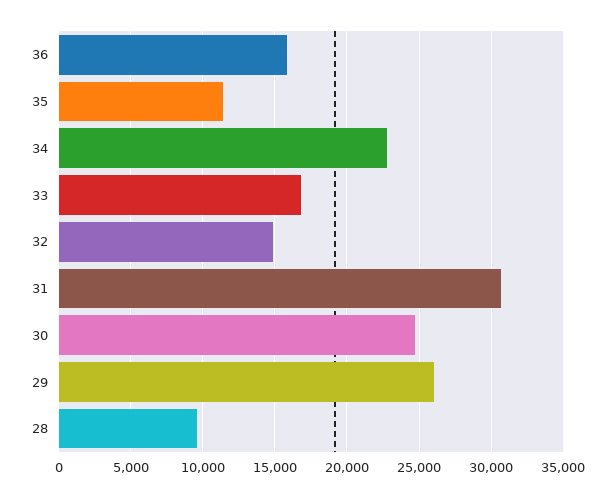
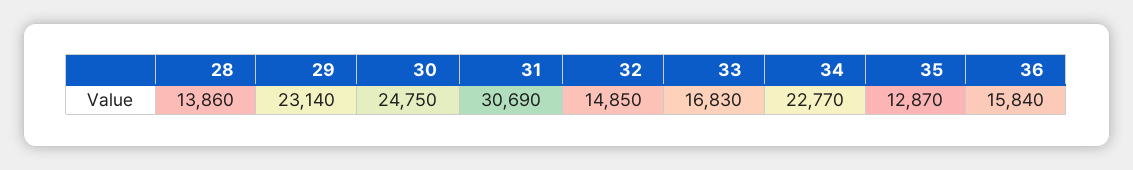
  {
    "36": 15840,
-   "35": 11500,
+   "35": 12870,
    "34": 22770,
    "33": 16830,
    "32": 14850,
    "31": 30690,
    "30": 24750,
-   "29": 26000,
+   "29": 23140,
-   "28": 9500
+   "28": 13860
  }

